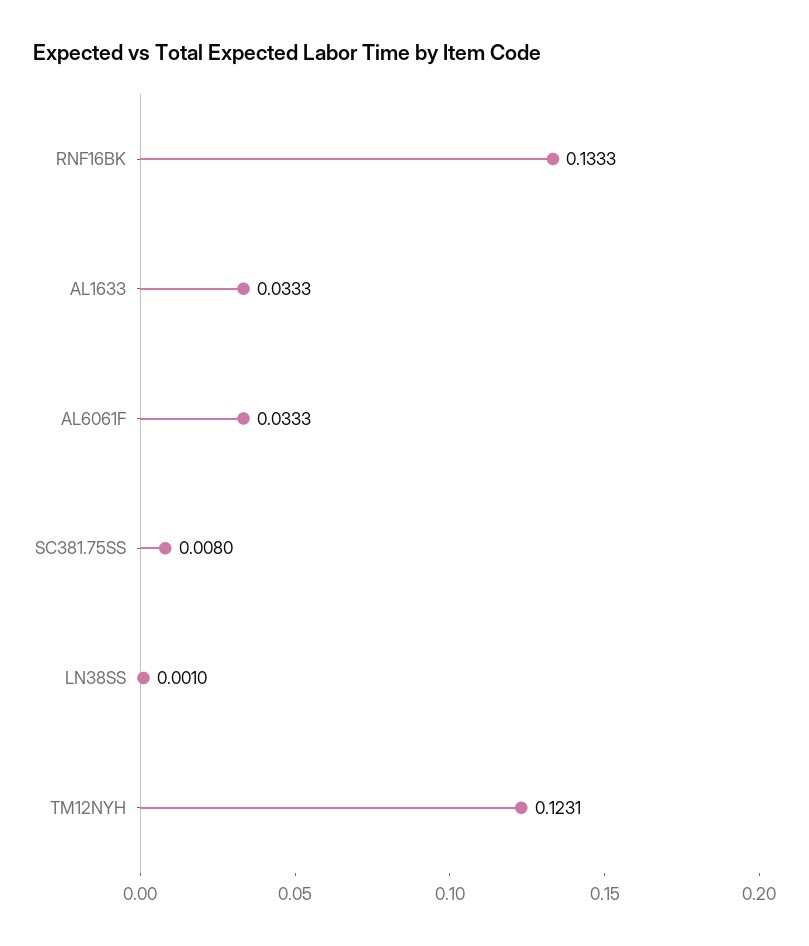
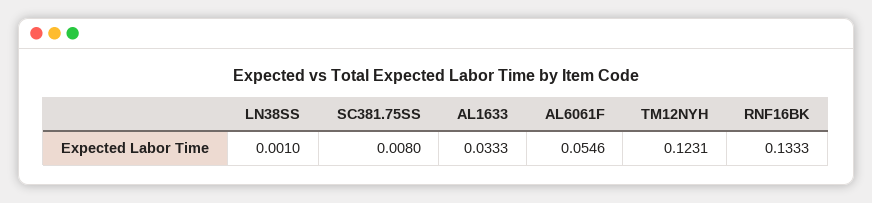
  {
    "RNF16BK": 0.1333,
    "AL1633": 0.0333,
-   "AL6061F": 0.0333,
+   "AL6061F": 0.0546,
    "SC381.75SS": 0.008,
    "LN38SS": 0.001,
    "TM12NYH": 0.1231
  }

